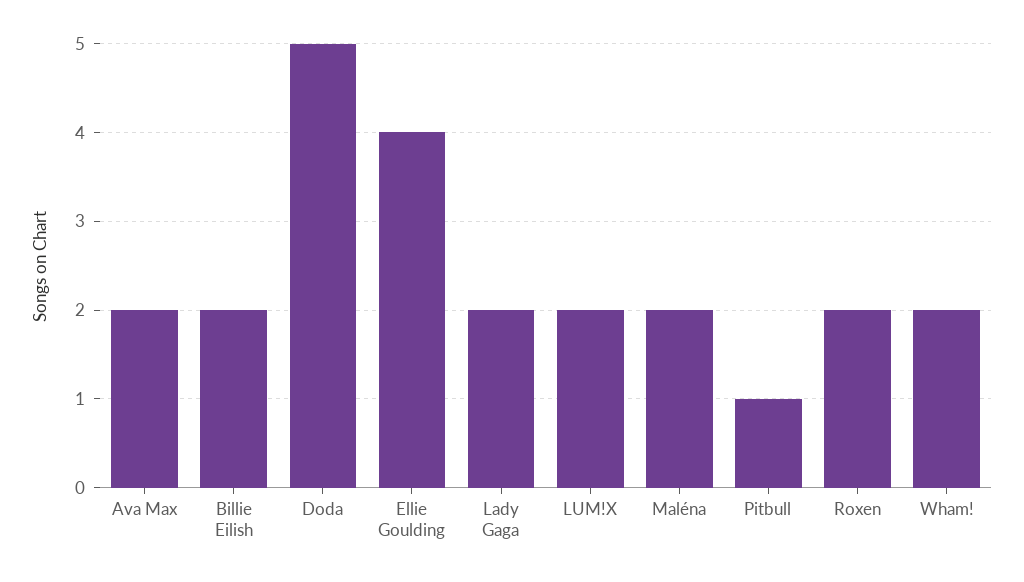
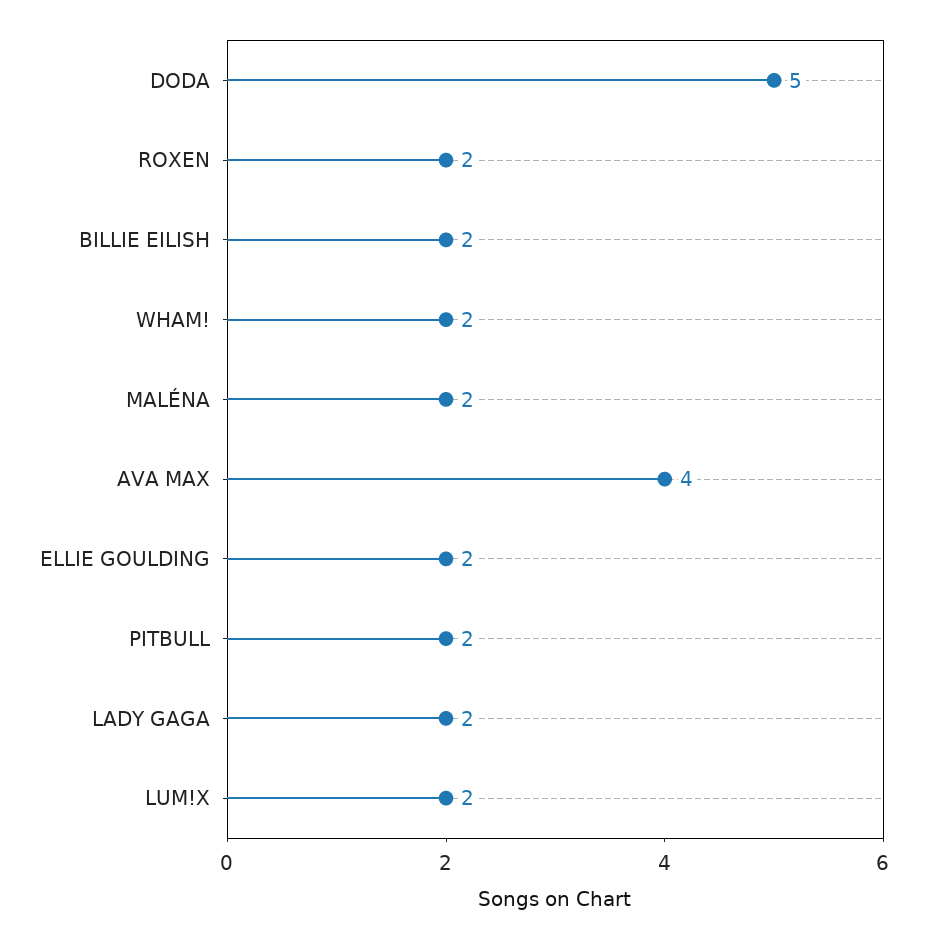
  {
-   "Ava Max": 2,
+   "Ava Max": 4,
    "Billie Eilish": 2,
    "Doda": 5,
-   "Ellie Goulding": 4,
+   "Ellie Goulding": 2,
    "Lady Gaga": 2,
    "LUM!X": 2,
    "Maléna": 2,
-   "Pitbull": 1,
+   "Pitbull": 2,
    "Roxen": 2,
    "Wham!": 2
  }

